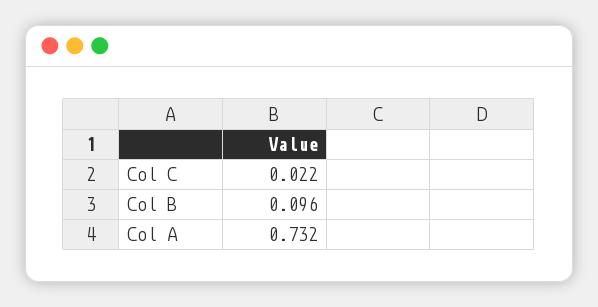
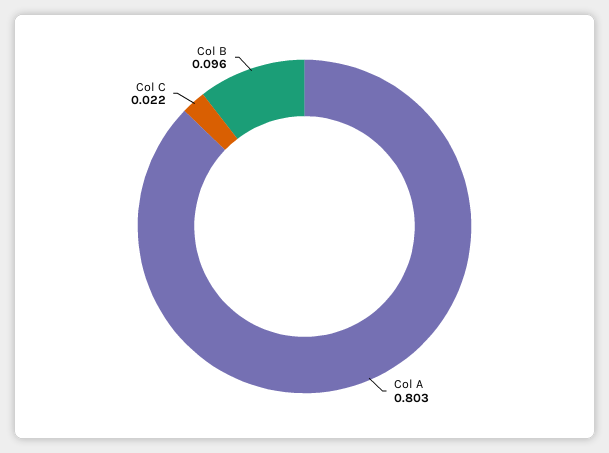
  {
    "Col C": 0.022,
    "Col B": 0.096,
-   "Col A": 0.732
+   "Col A": 0.803
  }

